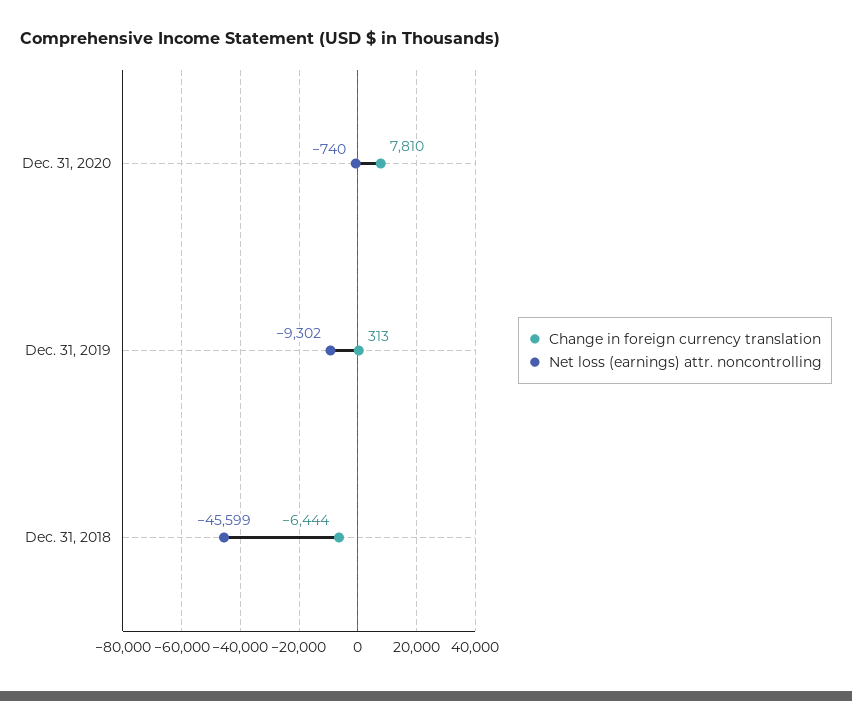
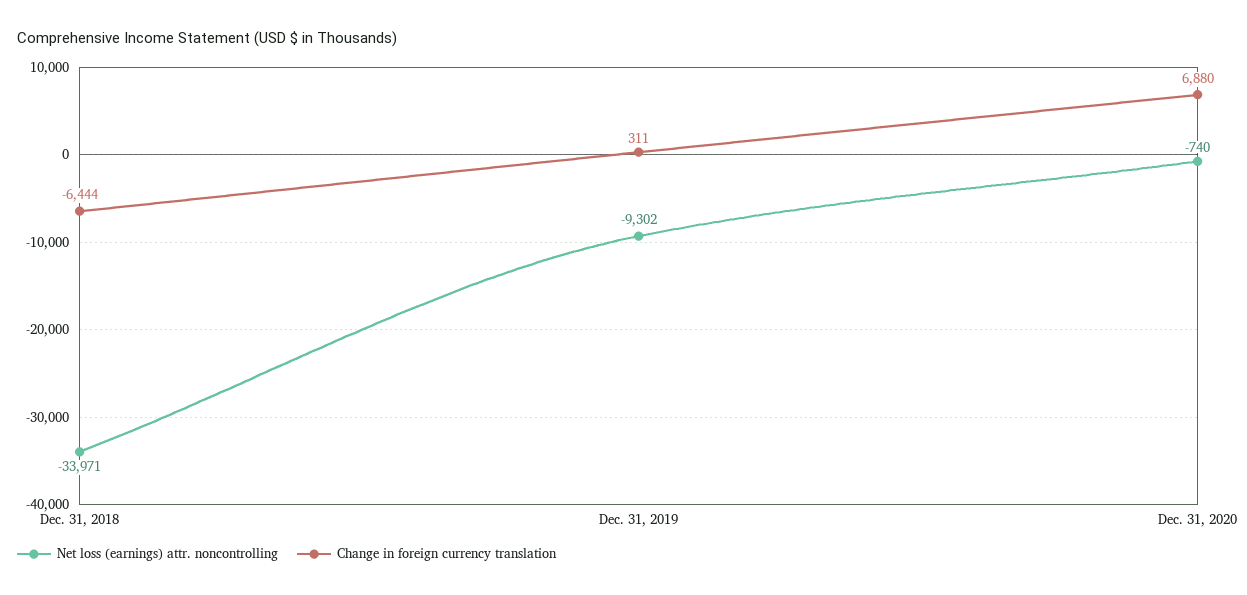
  {
    "Change in foreign currency translation": {
-     "Dec. 31, 2020": 7810,
+     "Dec. 31, 2020": 6880,
-     "Dec. 31, 2019": 313,
+     "Dec. 31, 2019": 311,
      "Dec. 31, 2018": -6444
    },
    "Net loss (earnings) attr. noncontrolling": {
      "Dec. 31, 2020": -740,
      "Dec. 31, 2019": -9302,
-     "Dec. 31, 2018": -45599
+     "Dec. 31, 2018": -33971
    }
  }

